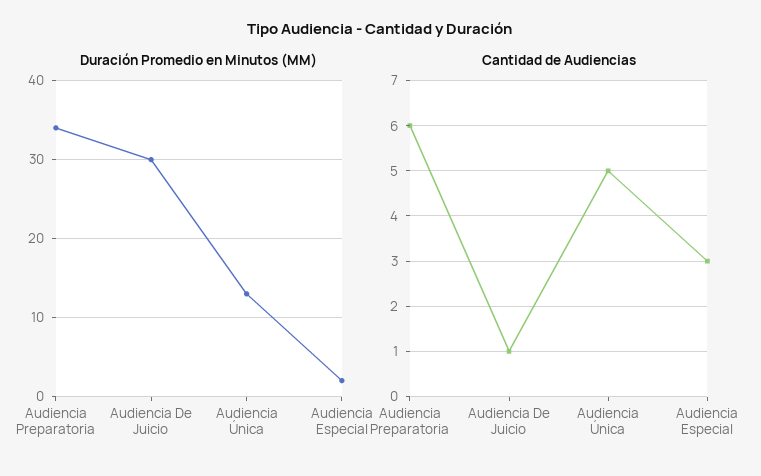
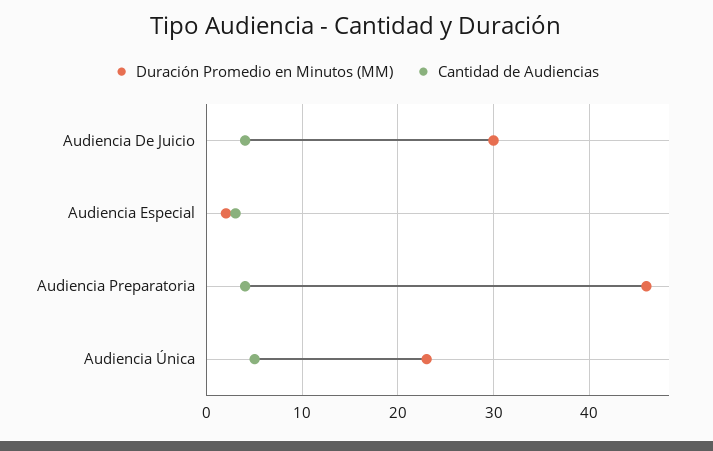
  {
    "Duración Promedio en Minutos (MM)": {
-     "Audiencia Preparatoria": 34,
+     "Audiencia Preparatoria": 46,
      "Audiencia De Juicio": 30,
-     "Audiencia Única": 13,
+     "Audiencia Única": 23,
      "Audiencia Especial": 2
    },
    "Cantidad de Audiencias": {
-     "Audiencia Preparatoria": 6,
+     "Audiencia Preparatoria": 4,
-     "Audiencia De Juicio": 1,
+     "Audiencia De Juicio": 4,
      "Audiencia Única": 5,
      "Audiencia Especial": 3
    }
  }

